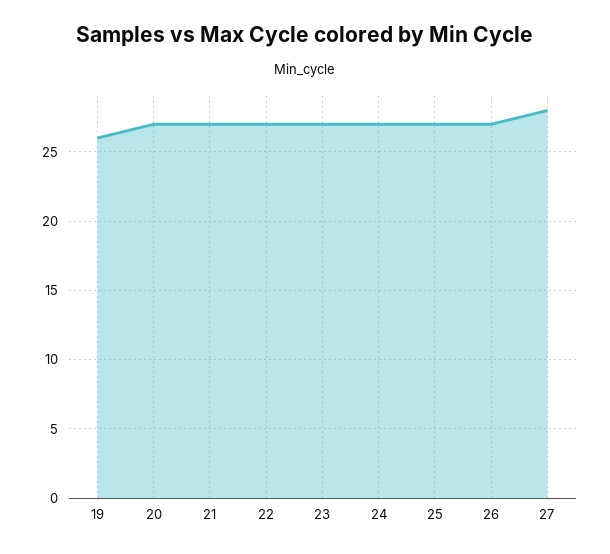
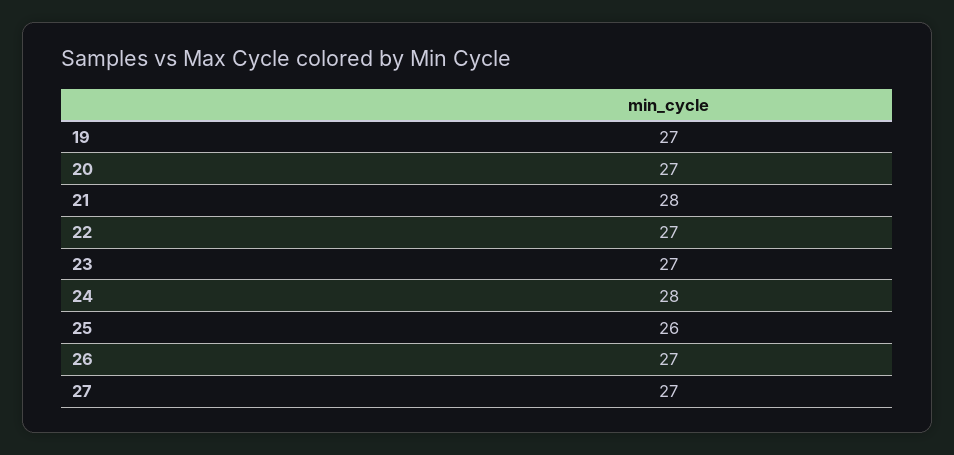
  {
-   "19": 26,
+   "19": 27,
    "20": 27,
-   "21": 27,
+   "21": 28,
    "22": 27,
    "23": 27,
-   "24": 27,
+   "24": 28,
-   "25": 27,
+   "25": 26,
    "26": 27,
-   "27": 28
+   "27": 27
  }

